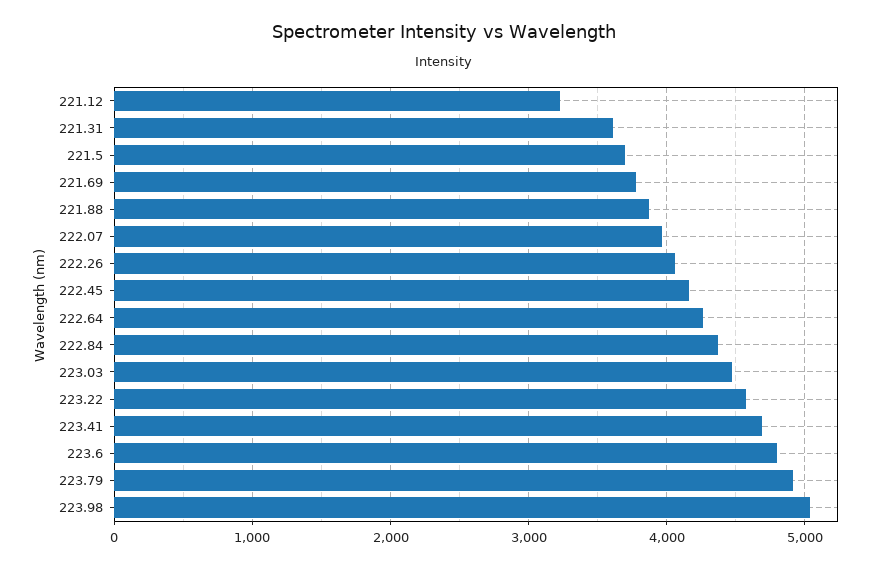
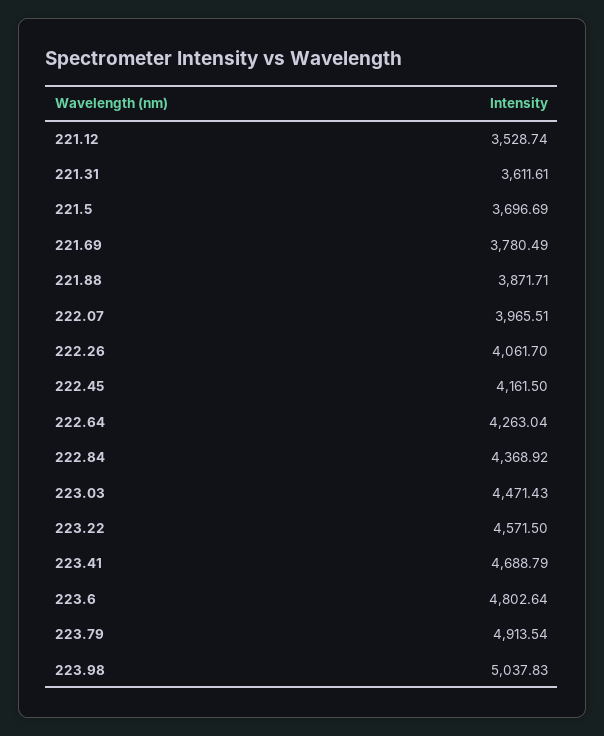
  {
-   "221.12": 3200,
+   "221.12": 3528.74,
    "221.31": 3611.61,
    "221.5": 3696.69,
    "221.69": 3780.49,
    "221.88": 3871.71,
    "222.07": 3965.51,
    "222.26": 4061.7,
    "222.45": 4161.5,
    "222.64": 4263.04,
    "222.84": 4368.92,
    "223.03": 4471.43,
    "223.22": 4571.5,
    "223.41": 4688.79,
    "223.6": 4802.64,
    "223.79": 4913.54,
    "223.98": 5037.83
  }

